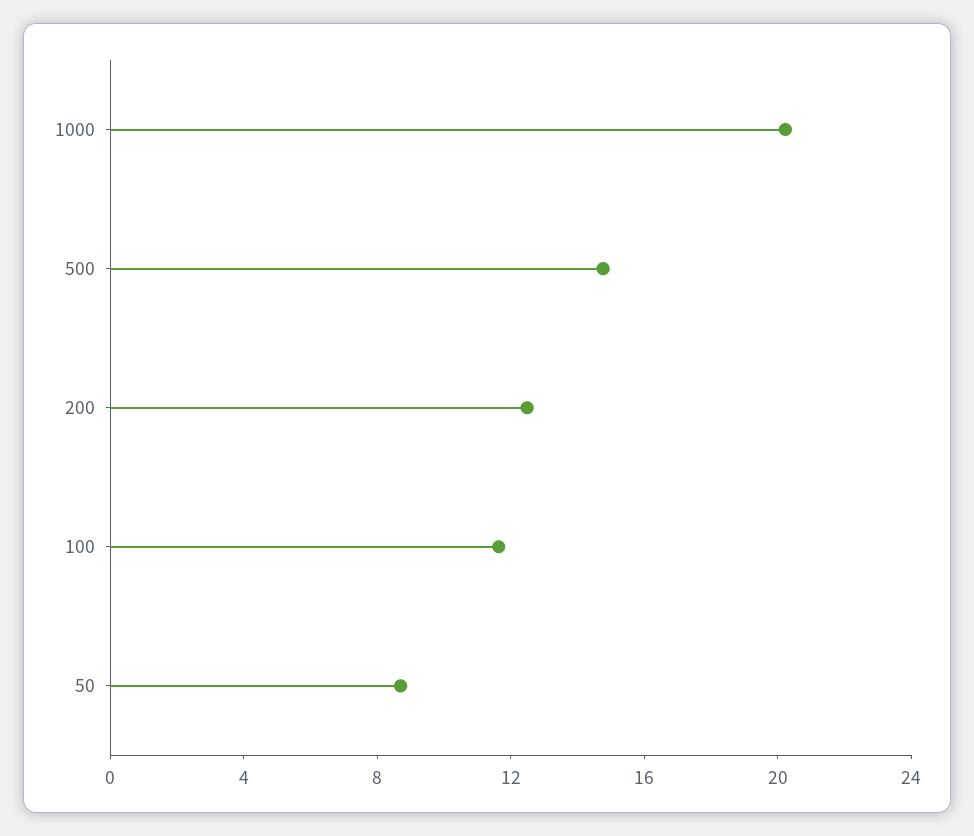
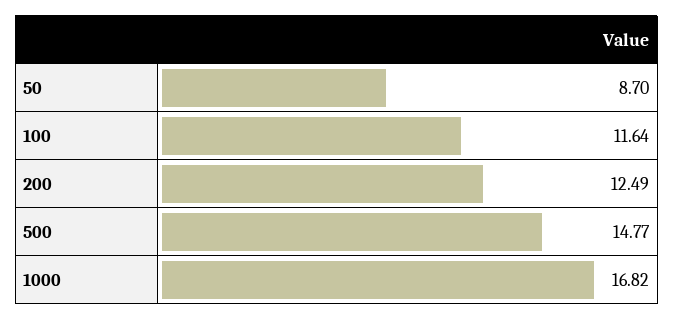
  {
-   "1000": 20,
+   "1000": 16.82,
    "500": 14.77,
    "200": 12.49,
    "100": 11.64,
    "50": 8.7
  }

